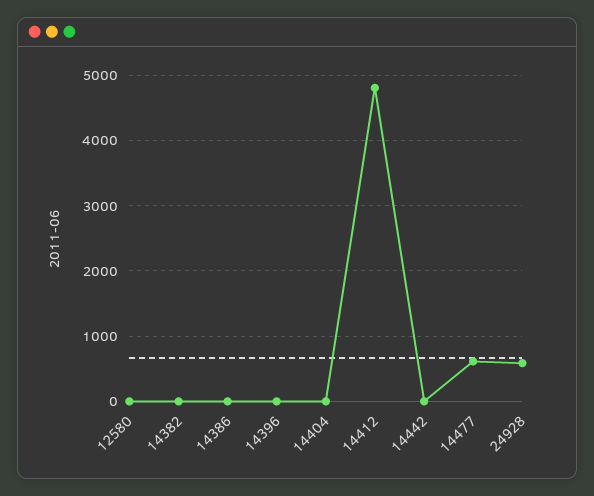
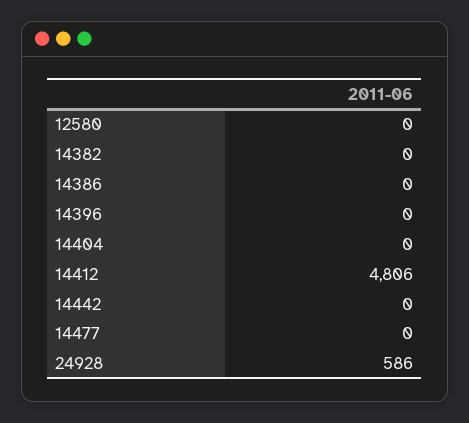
  {
    "12580": 0,
    "14382": 0,
    "14386": 0,
    "14396": 0,
    "14404": 0,
    "14412": 4806,
    "14442": 0,
-   "14477": 600,
+   "14477": 0,
    "24928": 586
  }

